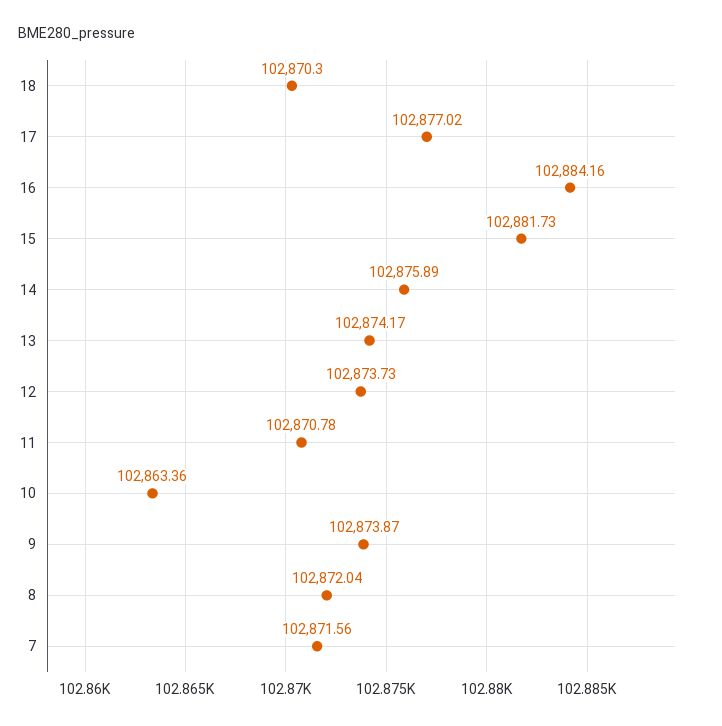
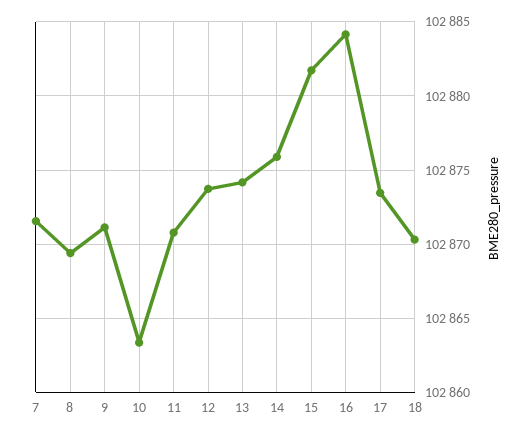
  {
    "18": 102870.3,
-   "17": 102877.02,
+   "17": 102873.5,
    "16": 102884.16,
    "15": 102881.73,
    "14": 102875.89,
    "13": 102874.17,
    "12": 102873.73,
    "11": 102870.78,
    "10": 102863.36,
-   "9": 102873.87,
+   "9": 102871,
-   "8": 102872.04,
+   "8": 102869.5,
    "7": 102871.56
  }

